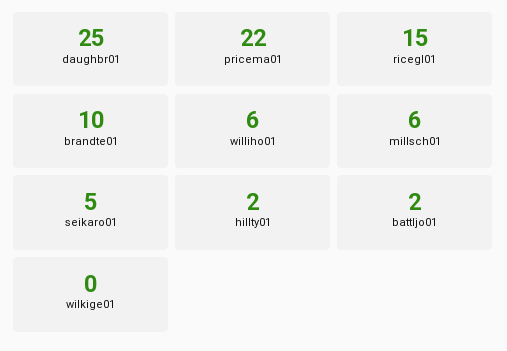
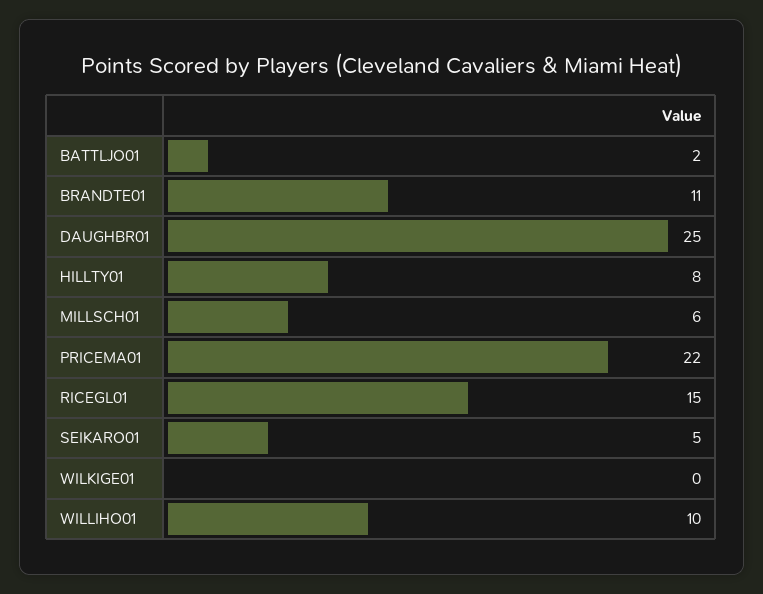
  {
    "daughbr01": 25,
    "pricema01": 22,
    "ricegl01": 15,
-   "brandte01": 10,
+   "brandte01": 11,
-   "williho01": 6,
+   "williho01": 10,
    "millsch01": 6,
    "seikaro01": 5,
-   "hillty01": 2,
+   "hillty01": 8,
    "battljo01": 2,
    "wilkige01": 0
  }

